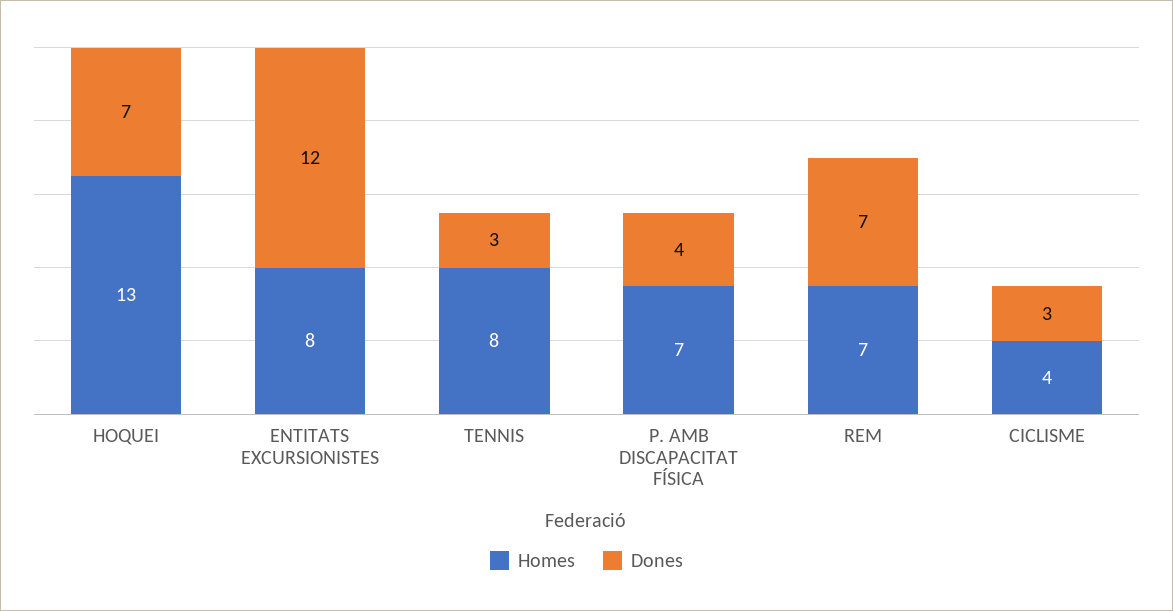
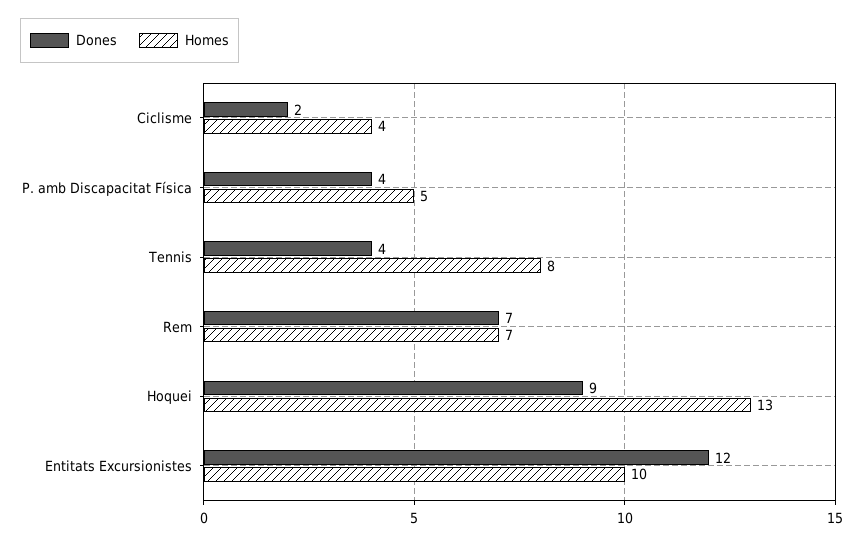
  {
    "Homes": {
      "HOQUEI": 13,
-     "ENTITATS EXCURSIONISTES": 8,
+     "ENTITATS EXCURSIONISTES": 10,
      "TENNIS": 8,
-     "P. AMB DISCAPACITAT FÍSICA": 7,
+     "P. AMB DISCAPACITAT FÍSICA": 5,
      "REM": 7,
      "CICLISME": 4
    },
    "Dones": {
-     "HOQUEI": 7,
+     "HOQUEI": 9,
      "ENTITATS EXCURSIONISTES": 12,
-     "TENNIS": 3,
+     "TENNIS": 4,
      "P. AMB DISCAPACITAT FÍSICA": 4,
      "REM": 7,
-     "CICLISME": 3
+     "CICLISME": 2
    }
  }

